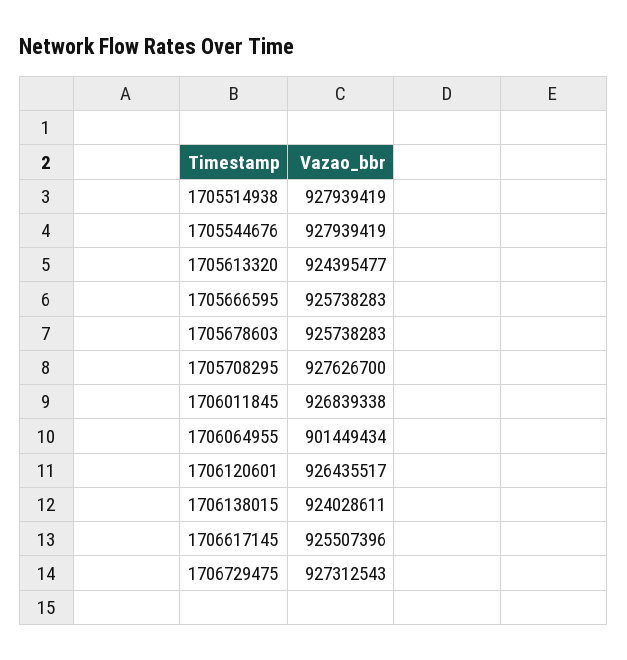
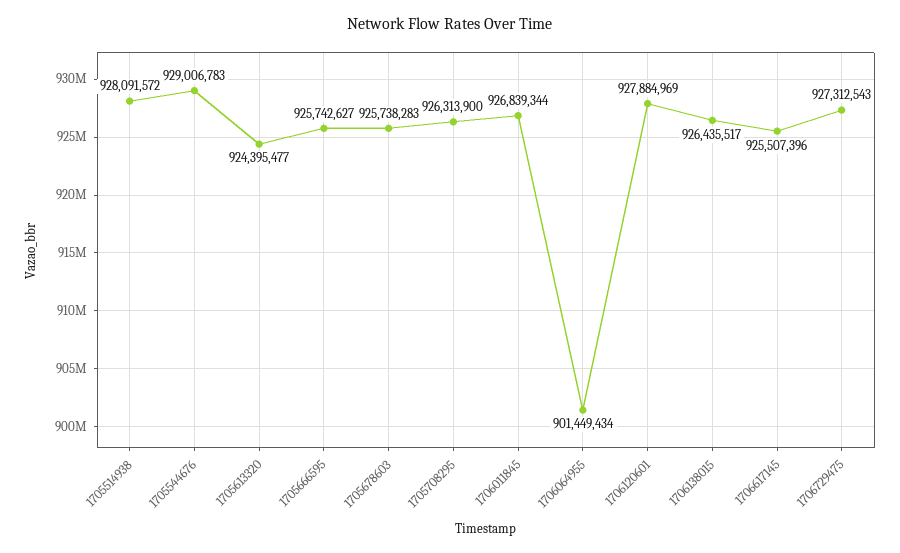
  {
-   "1705514938": 927939419,
+   "1705514938": 928091572,
-   "1705544676": 927939419,
+   "1705544676": 929006783,
    "1705613320": 924395477,
-   "1705666595": 925738283,
+   "1705666595": 925742627,
    "1705678603": 925738283,
-   "1705708295": 927626700,
+   "1705708295": 926313900,
-   "1706011845": 926839338,
+   "1706011845": 926839344,
    "1706064955": 901449434,
-   "1706120601": 926435517,
+   "1706120601": 927884969,
-   "1706138015": 924028611,
+   "1706138015": 926435517,
    "1706617145": 925507396,
    "1706729475": 927312543
  }

